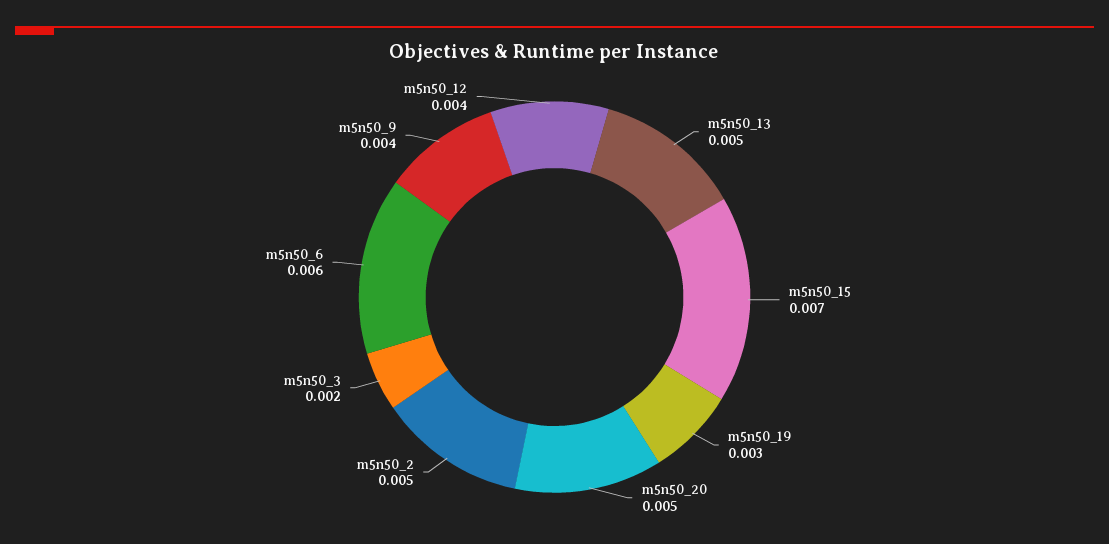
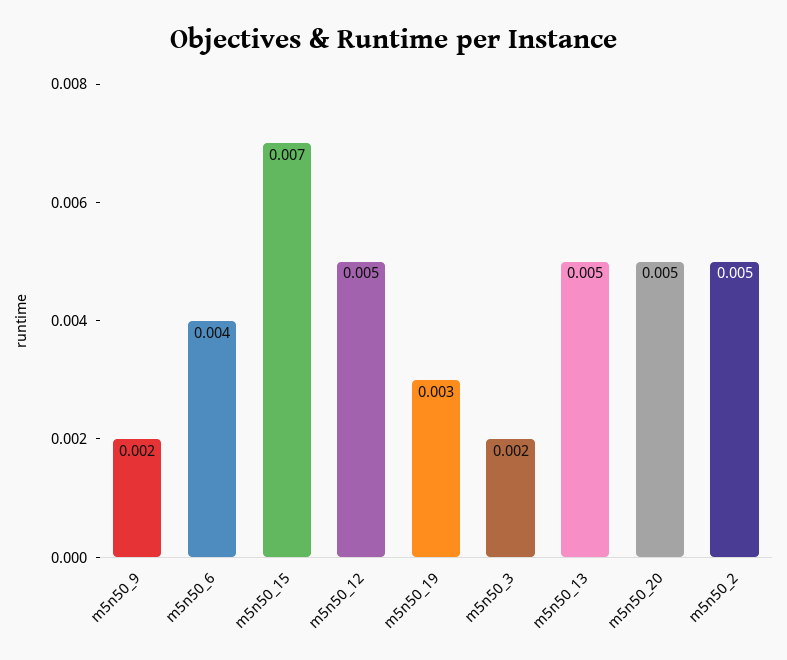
  {
    "m5n50_13": 0.005,
    "m5n50_15": 0.007,
    "m5n50_19": 0.003,
    "m5n50_20": 0.005,
    "m5n50_2": 0.005,
    "m5n50_3": 0.002,
-   "m5n50_6": 0.006,
+   "m5n50_6": 0.004,
-   "m5n50_9": 0.004,
+   "m5n50_9": 0.002,
-   "m5n50_12": 0.004
+   "m5n50_12": 0.005
  }

